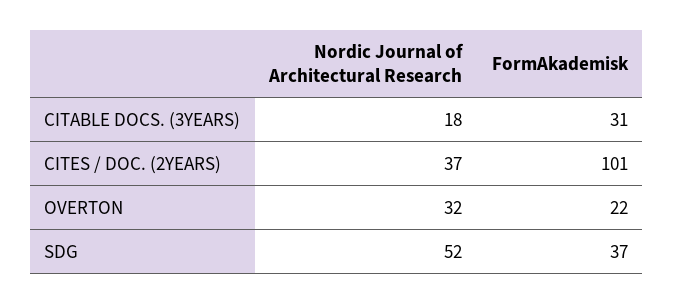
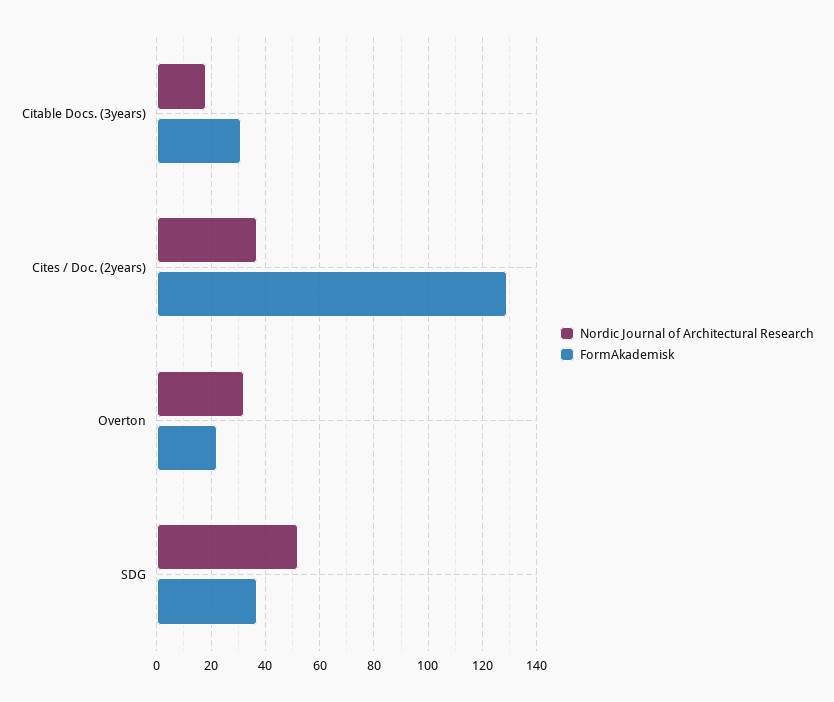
  {
    "Nordic Journal of Architectural Research": {
      "CITABLE DOCS. (3YEARS)": 18,
      "CITES / DOC. (2YEARS)": 37,
      "OVERTON": 32,
      "SDG": 52
    },
    "FormAkademisk": {
      "CITABLE DOCS. (3YEARS)": 31,
-     "CITES / DOC. (2YEARS)": 101,
+     "CITES / DOC. (2YEARS)": 130,
      "OVERTON": 22,
      "SDG": 37
    }
  }

